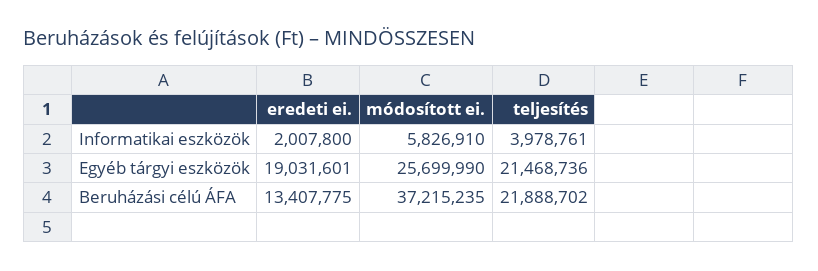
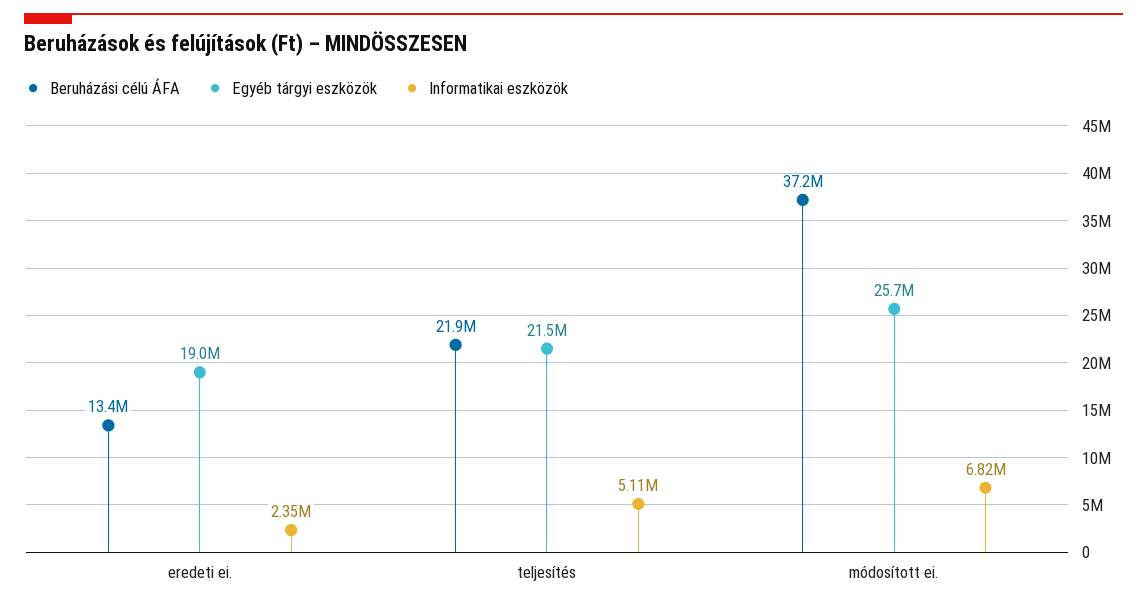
  {
    "Informatikai eszközök": {
-     "eredeti ei.": 2007800,
+     "eredeti ei.": 2350000,
-     "módosított ei.": 5826910,
+     "módosított ei.": 6820000,
-     "teljesítés": 3978761
+     "teljesítés": 5110000
    },
    "Egyéb tárgyi eszközök": {
      "eredeti ei.": 19031601,
      "módosított ei.": 25699990,
      "teljesítés": 21468736
    },
    "Beruházási célú ÁFA": {
      "eredeti ei.": 13407775,
      "módosított ei.": 37215235,
      "teljesítés": 21888702
    }
  }

